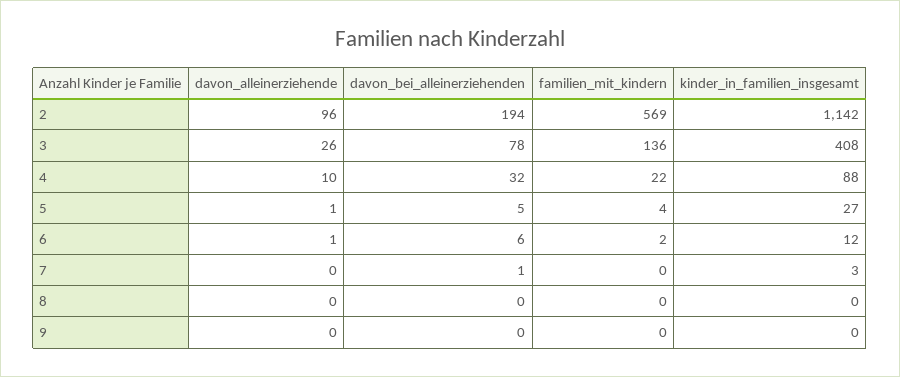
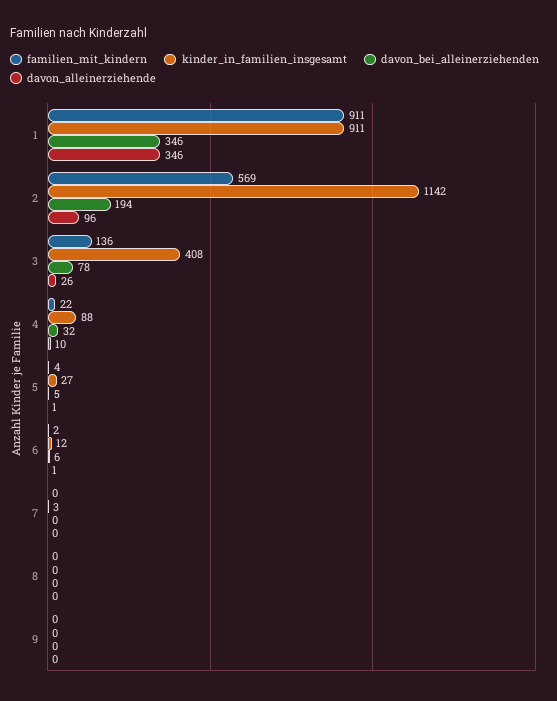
  {
    "davon_alleinerziehende": {
      "2": 96,
      "3": 26,
      "4": 10,
      "5": 1,
      "6": 1,
      "7": 0,
      "8": 0,
-     "9": 0
+     "9": 0,
+     "1": 346
    },
    "davon_bei_alleinerziehenden": {
      "2": 194,
      "3": 78,
      "4": 32,
      "5": 5,
      "6": 6,
-     "7": 1,
+     "7": 0,
      "8": 0,
-     "9": 0
+     "9": 0,
+     "1": 346
    },
    "familien_mit_kindern": {
      "2": 569,
      "3": 136,
      "4": 22,
      "5": 4,
      "6": 2,
      "7": 0,
      "8": 0,
-     "9": 0
+     "9": 0,
+     "1": 911
    },
    "kinder_in_familien_insgesamt": {
      "2": 1142,
      "3": 408,
      "4": 88,
      "5": 27,
      "6": 12,
      "7": 3,
      "8": 0,
-     "9": 0
+     "9": 0,
+     "1": 911
    }
  }

